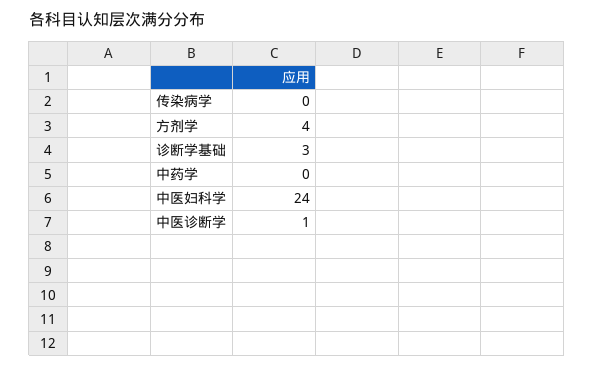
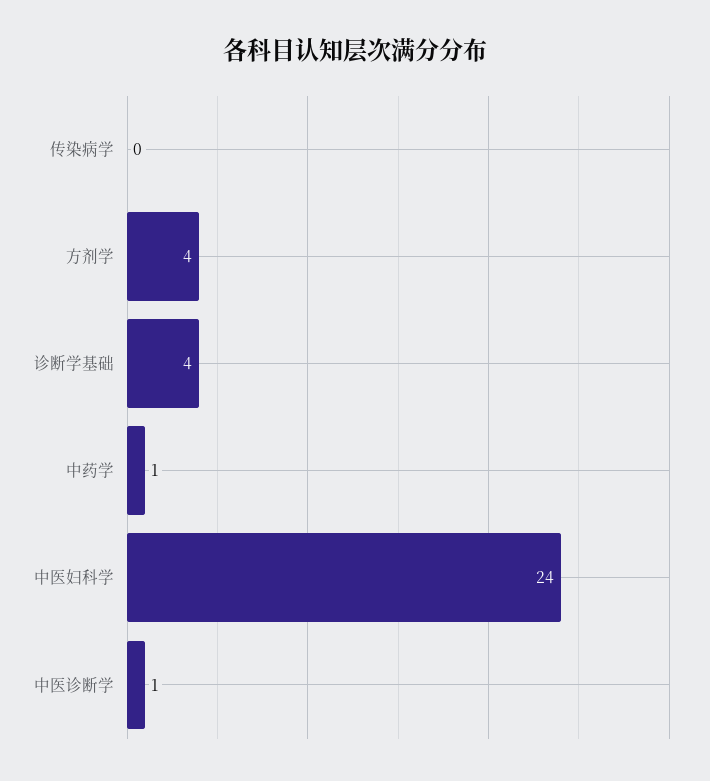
  {
    "传染病学": 0,
    "方剂学": 4,
-   "诊断学基础": 3,
+   "诊断学基础": 4,
-   "中药学": 0,
+   "中药学": 1,
    "中医妇科学": 24,
    "中医诊断学": 1
  }

